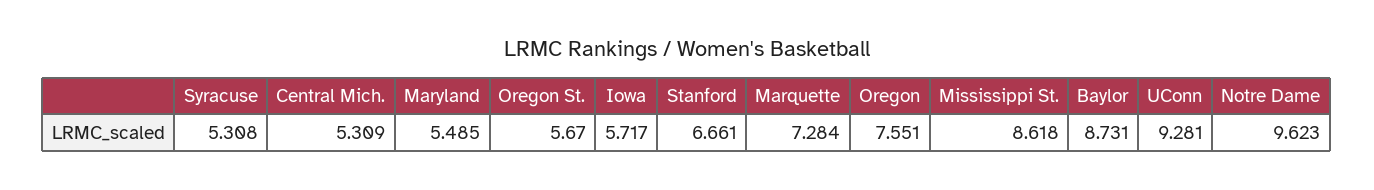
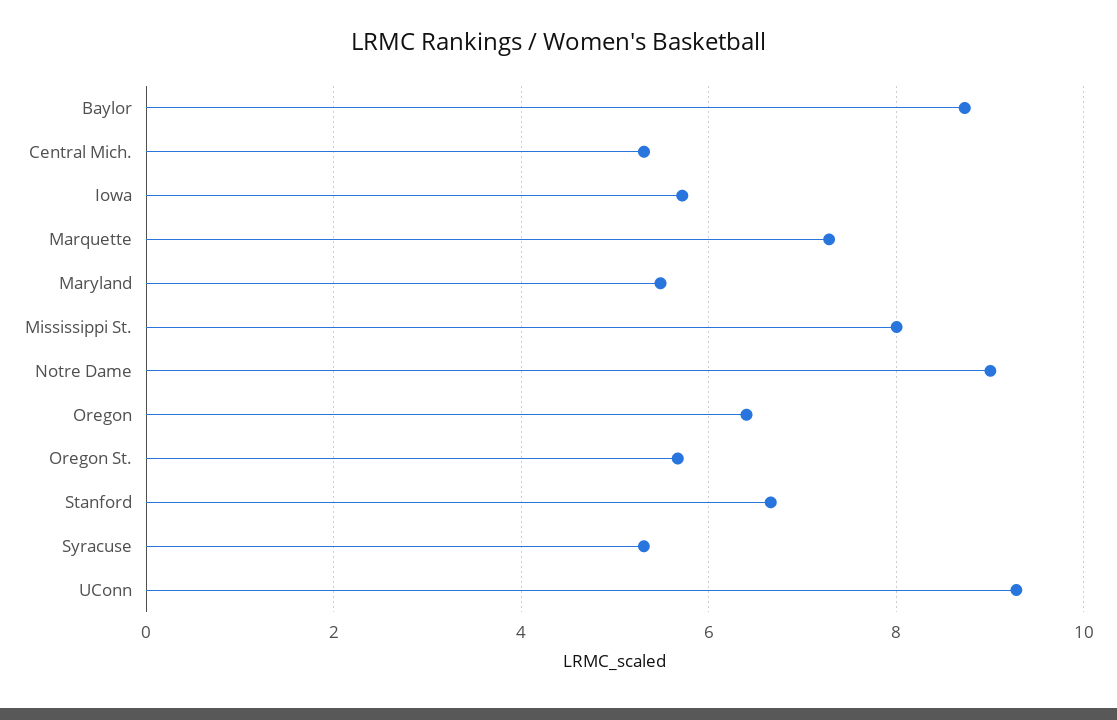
  {
    "Syracuse": 5.308,
    "Central Mich.": 5.309,
    "Maryland": 5.485,
    "Oregon St.": 5.67,
    "Iowa": 5.717,
    "Stanford": 6.661,
    "Marquette": 7.284,
-   "Oregon": 7.551,
+   "Oregon": 6.4,
-   "Mississippi St.": 8.618,
+   "Mississippi St.": 8,
    "Baylor": 8.731,
    "UConn": 9.281,
-   "Notre Dame": 9.623
+   "Notre Dame": 9
  }

